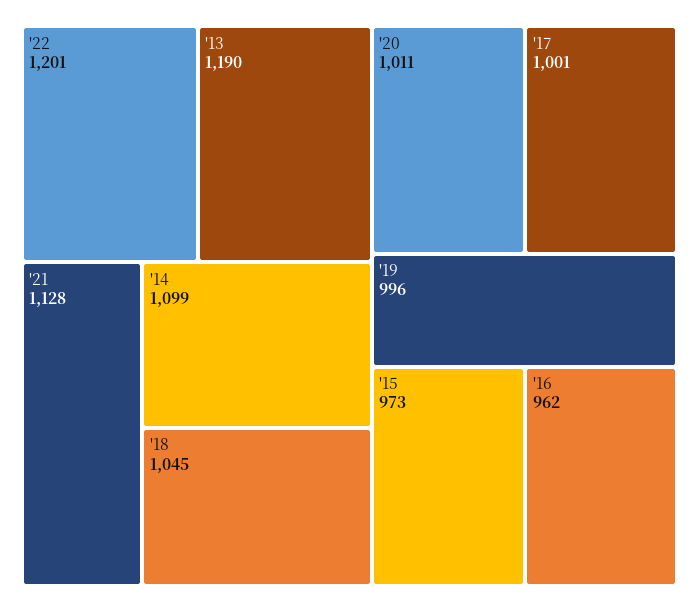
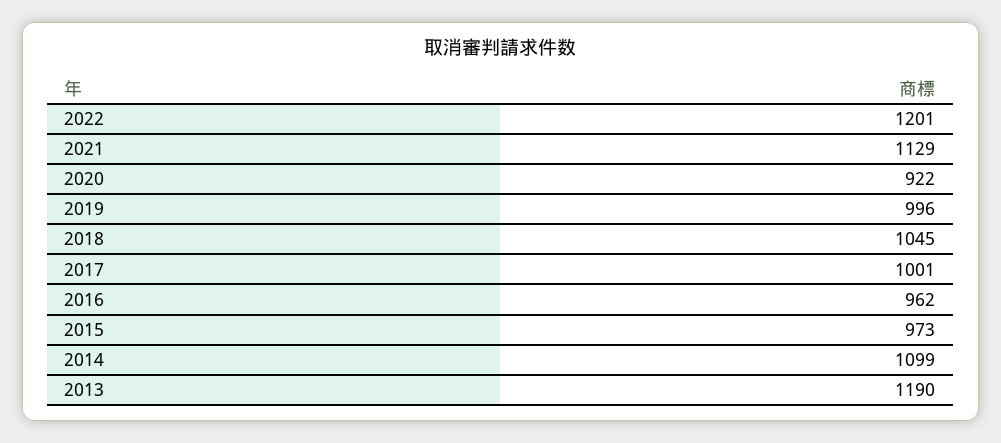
  {
    "'22": 1201,
    "'13": 1190,
-   "'21": 1128,
+   "'21": 1129,
    "'14": 1099,
    "'18": 1045,
-   "'20": 1011,
+   "'20": 922,
    "'17": 1001,
    "'19": 996,
    "'15": 973,
    "'16": 962
  }

